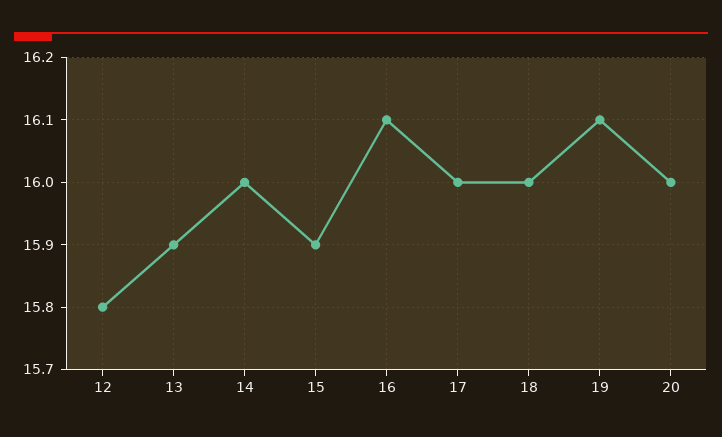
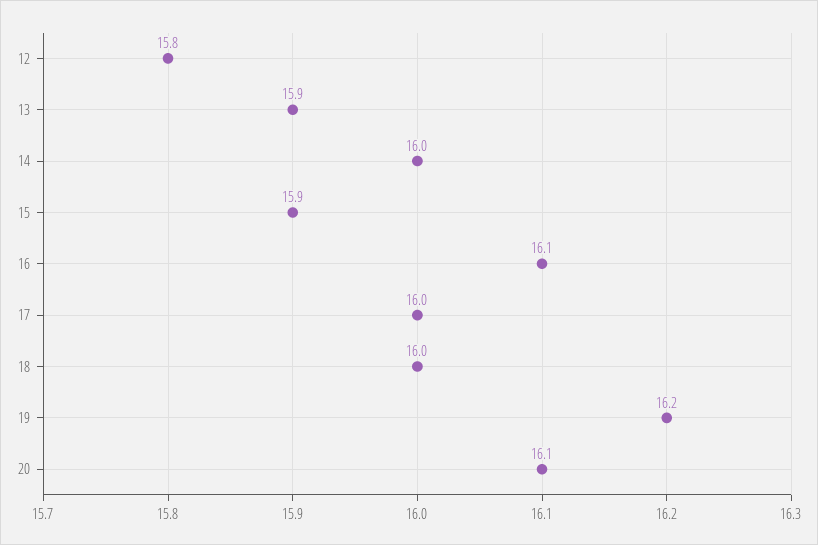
  {
    "12": 15.8,
    "13": 15.9,
    "14": 16,
    "15": 15.9,
    "16": 16.1,
    "17": 16,
    "18": 16,
-   "19": 16.1,
+   "19": 16.2,
-   "20": 16
+   "20": 16.1
  }

